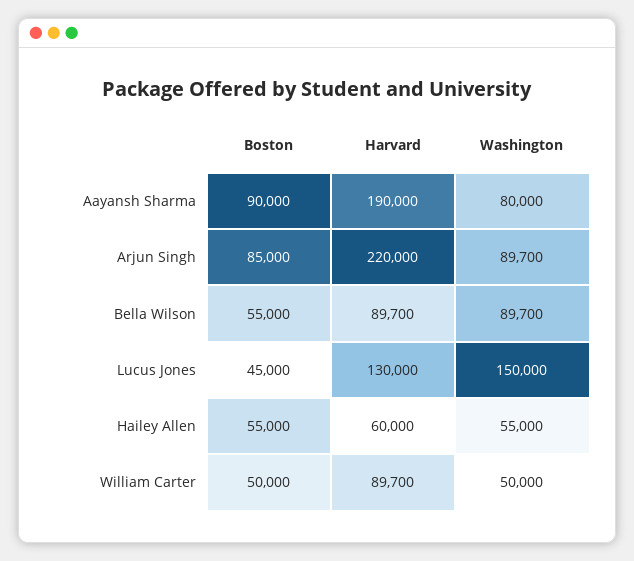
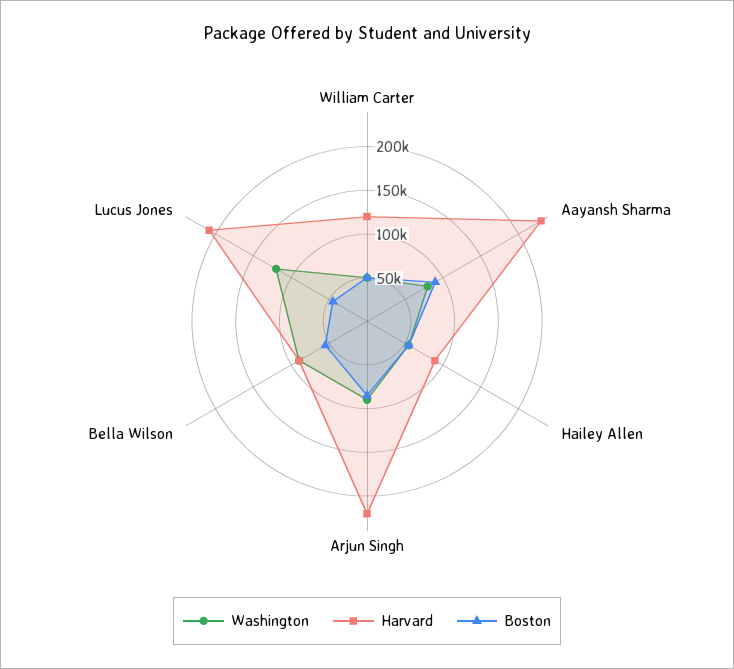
  {
    "Boston": {
      "Aayansh Sharma": 90000,
      "Arjun Singh": 85000,
      "Bella Wilson": 55000,
      "Lucus Jones": 45000,
      "Hailey Allen": 55000,
      "William Carter": 50000
    },
    "Harvard": {
-     "Aayansh Sharma": 190000,
+     "Aayansh Sharma": 230000,
      "Arjun Singh": 220000,
      "Bella Wilson": 89700,
-     "Lucus Jones": 130000,
+     "Lucus Jones": 210000,
-     "Hailey Allen": 60000,
+     "Hailey Allen": 90000,
-     "William Carter": 89700
+     "William Carter": 120000
    },
    "Washington": {
      "Aayansh Sharma": 80000,
      "Arjun Singh": 89700,
      "Bella Wilson": 89700,
-     "Lucus Jones": 150000,
+     "Lucus Jones": 120000,
      "Hailey Allen": 55000,
      "William Carter": 50000
    }
  }

